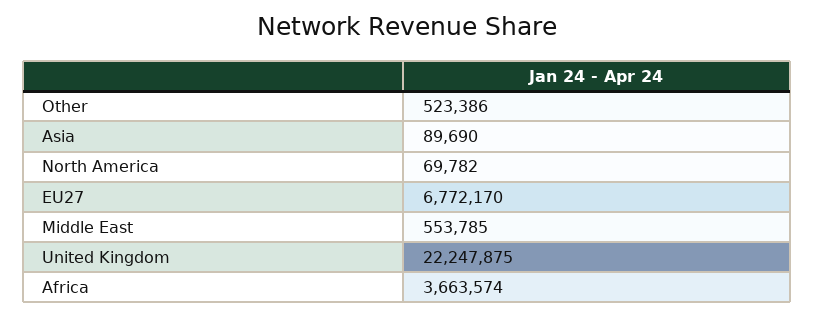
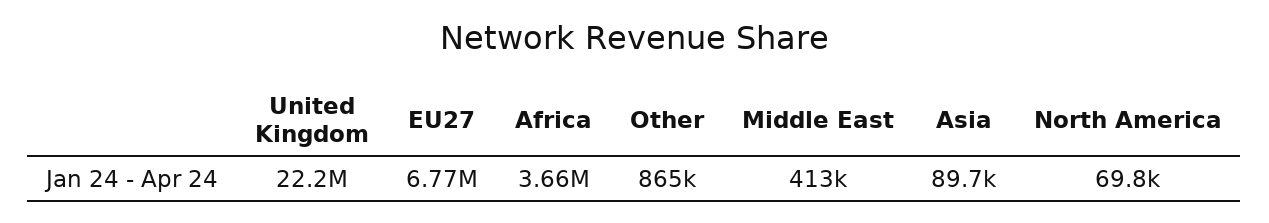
  {
-   "Other": 523386,
+   "Other": 865000,
    "Asia": 89690,
    "North America": 69782,
    "EU27": 6772170,
-   "Middle East": 553785,
+   "Middle East": 413000,
    "United Kingdom": 22247875,
    "Africa": 3663574
  }

